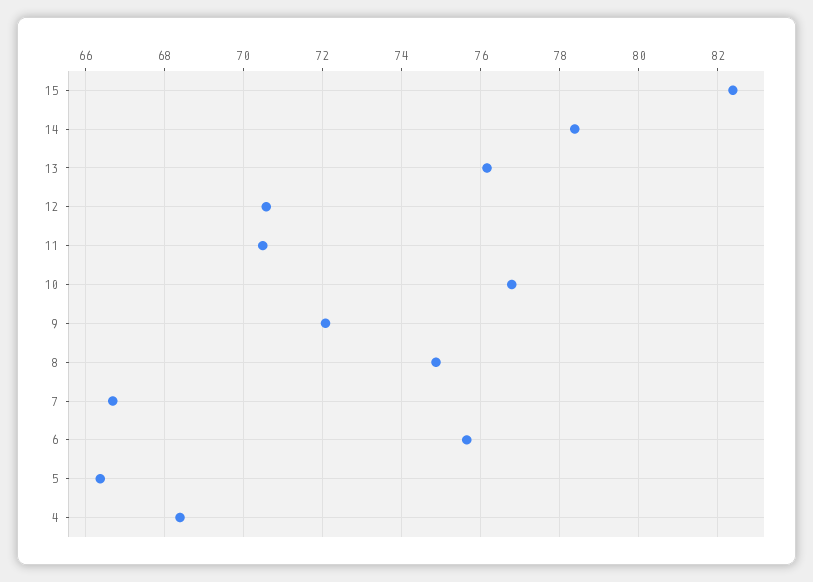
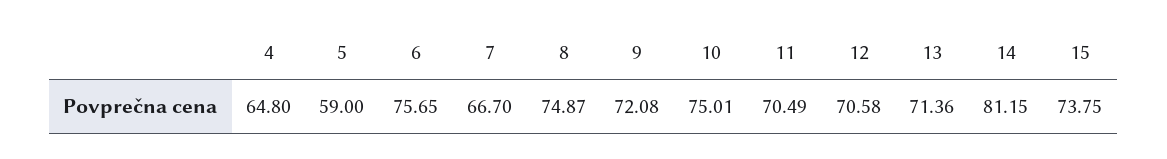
  {
-   "15": 82.4,
+   "15": 73.75,
-   "14": 78.4,
+   "14": 81.15,
-   "13": 76.2,
+   "13": 71.36,
    "12": 70.58,
    "11": 70.49,
-   "10": 76.8,
+   "10": 75.01,
    "9": 72.08,
    "8": 74.87,
    "7": 66.7,
    "6": 75.65,
-   "5": 66.4,
+   "5": 59,
-   "4": 68.4
+   "4": 64.8
  }

